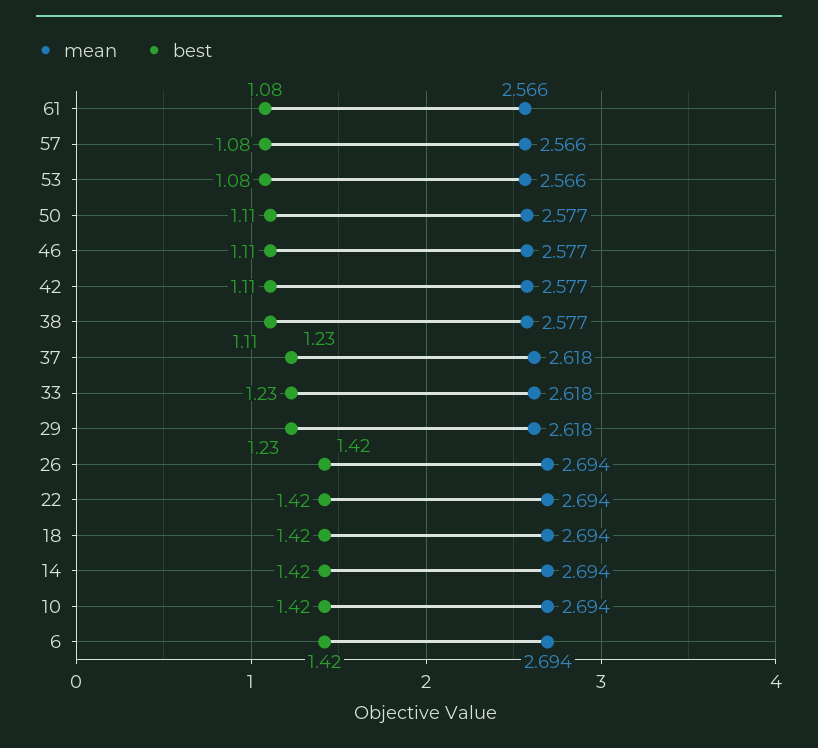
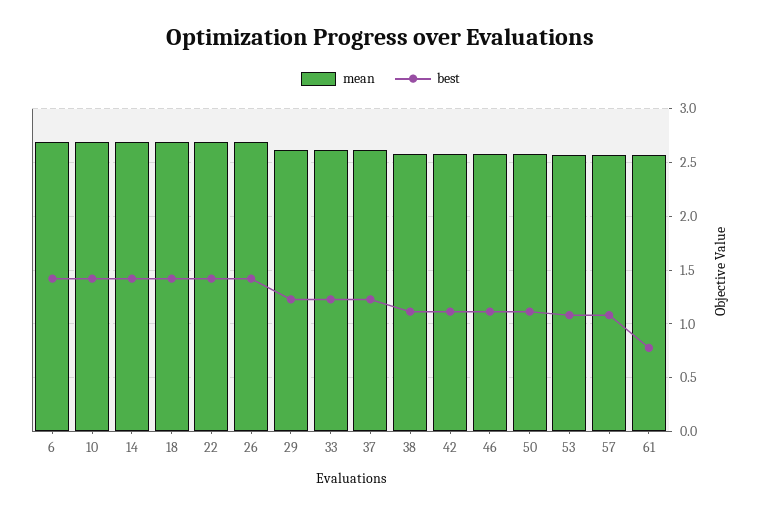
  {
    "mean": {
      "61": 2.566,
      "57": 2.566,
      "53": 2.566,
      "50": 2.577,
      "46": 2.577,
      "42": 2.577,
      "38": 2.577,
      "37": 2.618,
      "33": 2.618,
      "29": 2.618,
      "26": 2.694,
      "22": 2.694,
      "18": 2.694,
      "14": 2.694,
      "10": 2.694,
      "6": 2.694
    },
    "best": {
-     "61": 1.08,
+     "61": 0.8,
      "57": 1.08,
      "53": 1.08,
      "50": 1.11,
      "46": 1.11,
      "42": 1.11,
      "38": 1.11,
      "37": 1.23,
      "33": 1.23,
      "29": 1.23,
      "26": 1.42,
      "22": 1.42,
      "18": 1.42,
      "14": 1.42,
      "10": 1.42,
      "6": 1.42
    }
  }

